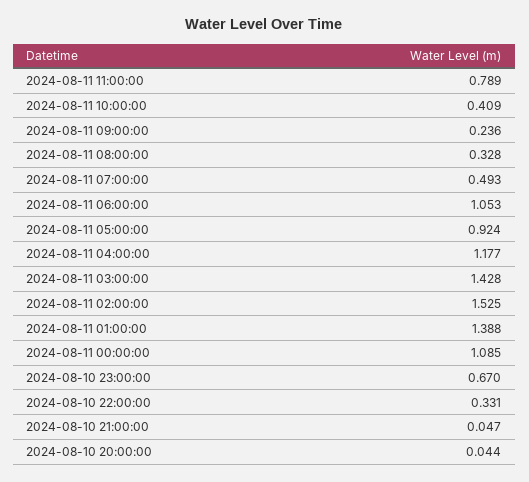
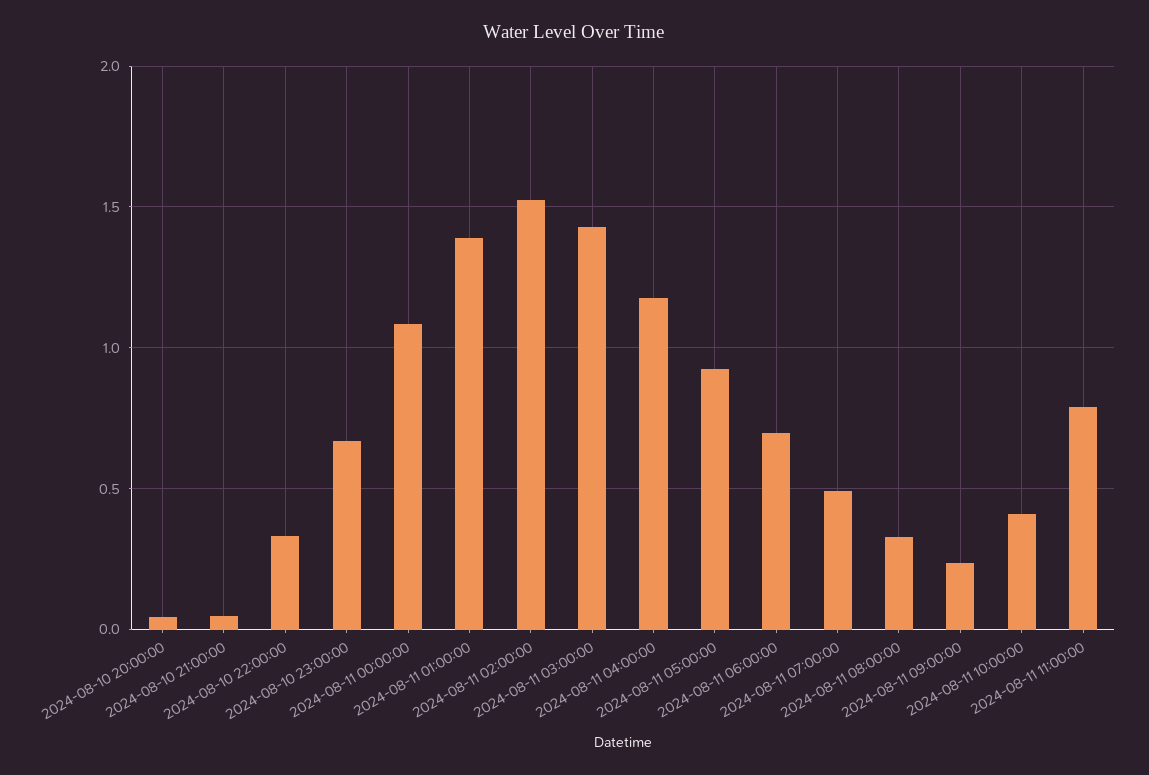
  {
    "2024-08-11 11:00:00": 0.789,
    "2024-08-11 10:00:00": 0.409,
    "2024-08-11 09:00:00": 0.236,
    "2024-08-11 08:00:00": 0.328,
    "2024-08-11 07:00:00": 0.493,
-   "2024-08-11 06:00:00": 1.053,
+   "2024-08-11 06:00:00": 0.7,
    "2024-08-11 05:00:00": 0.924,
    "2024-08-11 04:00:00": 1.177,
    "2024-08-11 03:00:00": 1.428,
    "2024-08-11 02:00:00": 1.525,
    "2024-08-11 01:00:00": 1.388,
    "2024-08-11 00:00:00": 1.085,
    "2024-08-10 23:00:00": 0.67,
    "2024-08-10 22:00:00": 0.331,
    "2024-08-10 21:00:00": 0.047,
    "2024-08-10 20:00:00": 0.044
  }

